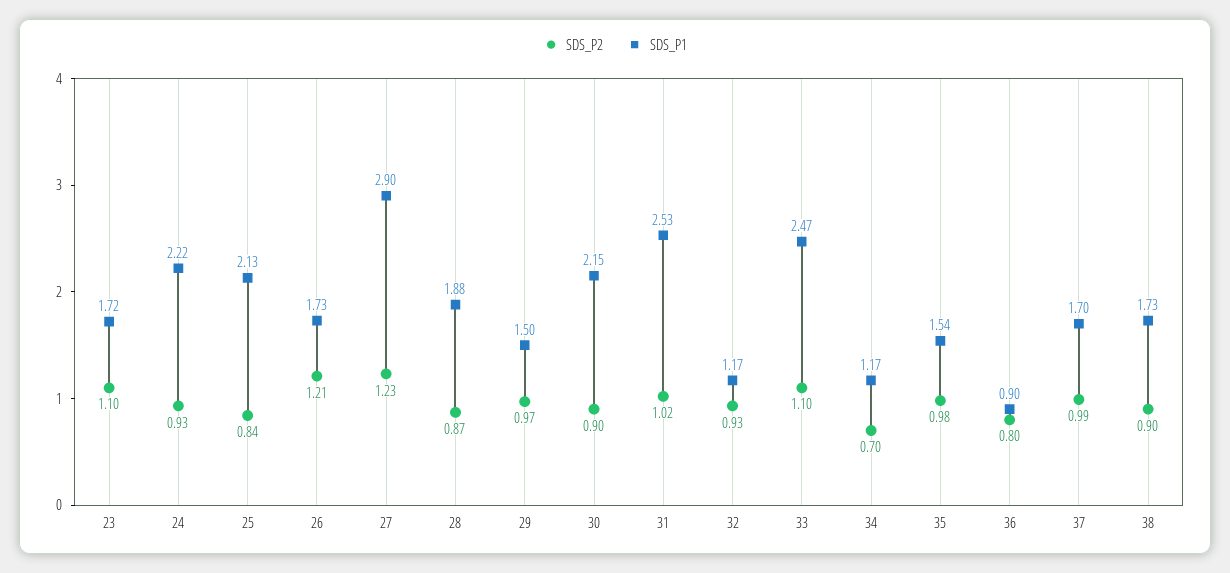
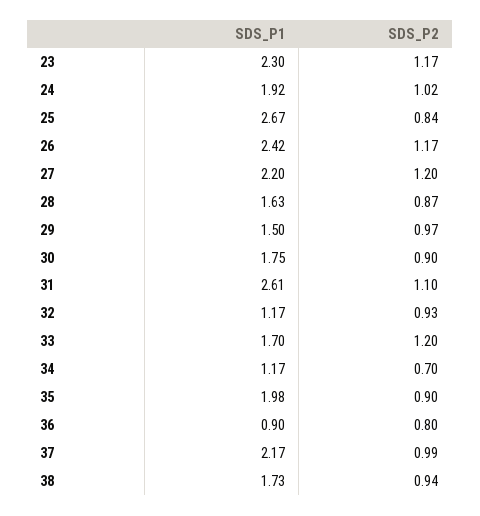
  {
    "SDS_P2": {
-     "23": 1.1,
+     "23": 1.17,
-     "24": 0.93,
+     "24": 1.02,
      "25": 0.84,
-     "26": 1.21,
+     "26": 1.17,
-     "27": 1.23,
+     "27": 1.2,
      "28": 0.87,
      "29": 0.97,
      "30": 0.9,
-     "31": 1.02,
+     "31": 1.1,
      "32": 0.93,
-     "33": 1.1,
+     "33": 1.2,
      "34": 0.7,
-     "35": 0.98,
+     "35": 0.9,
      "36": 0.8,
      "37": 0.99,
-     "38": 0.9
+     "38": 0.94
    },
    "SDS_P1": {
-     "23": 1.72,
+     "23": 2.3,
-     "24": 2.22,
+     "24": 1.92,
-     "25": 2.13,
+     "25": 2.67,
-     "26": 1.73,
+     "26": 2.42,
-     "27": 2.9,
+     "27": 2.2,
-     "28": 1.88,
+     "28": 1.63,
      "29": 1.5,
-     "30": 2.15,
+     "30": 1.75,
-     "31": 2.53,
+     "31": 2.61,
      "32": 1.17,
-     "33": 2.47,
+     "33": 1.7,
      "34": 1.17,
-     "35": 1.54,
+     "35": 1.98,
      "36": 0.9,
-     "37": 1.7,
+     "37": 2.17,
      "38": 1.73
    }
  }

